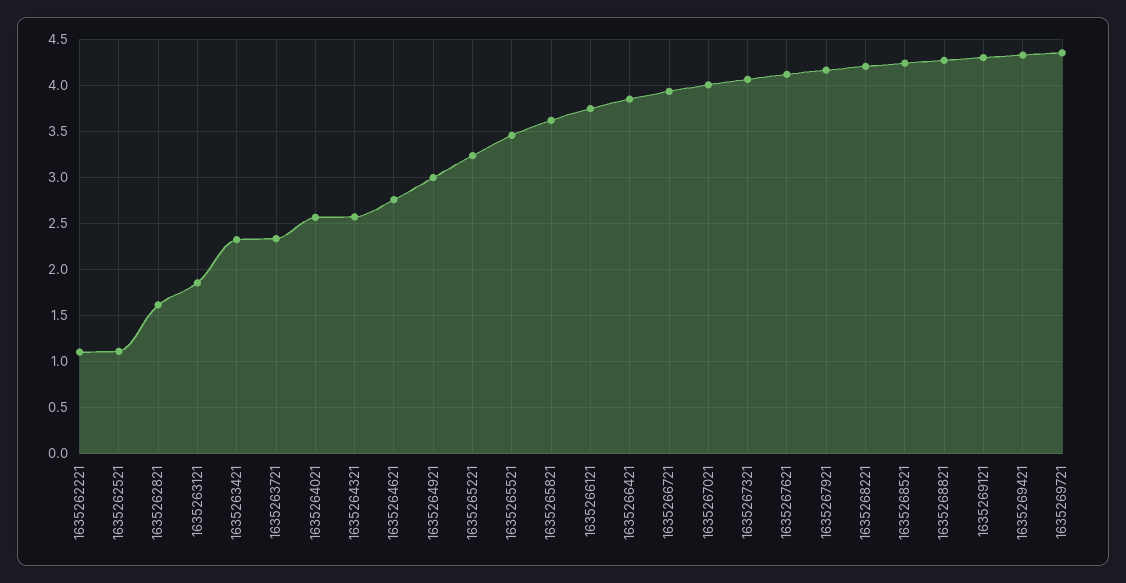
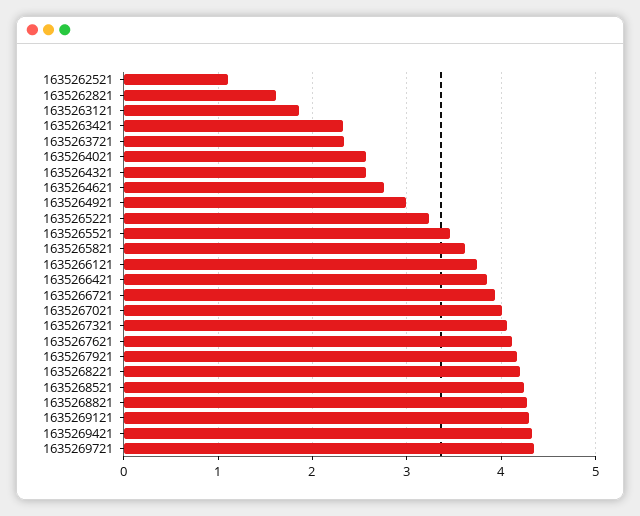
  {
-   "1635262221": 1.1,
    "1635262521": 1.1,
    "1635262821": 1.6,
    "1635263121": 1.9,
    "1635263421": 2.3,
    "1635263721": 2.3,
    "1635264021": 2.6,
    "1635264321": 2.6,
    "1635264621": 2.8,
    "1635264921": 3,
    "1635265221": 3.2,
    "1635265521": 3.5,
    "1635265821": 3.6,
    "1635266121": 3.7,
    "1635266421": 3.8,
    "1635266721": 3.9,
    "1635267021": 4,
    "1635267321": 4.1,
    "1635267621": 4.1,
    "1635267921": 4.2,
    "1635268221": 4.2,
    "1635268521": 4.2,
    "1635268821": 4.3,
    "1635269121": 4.3,
    "1635269421": 4.3,
    "1635269721": 4.4
  }

